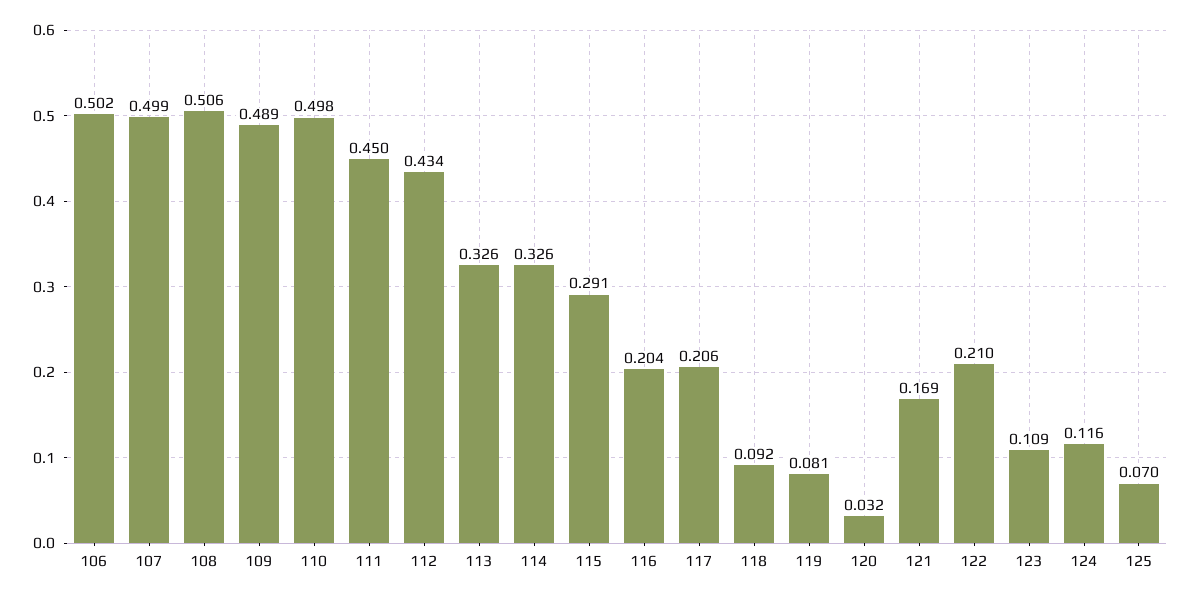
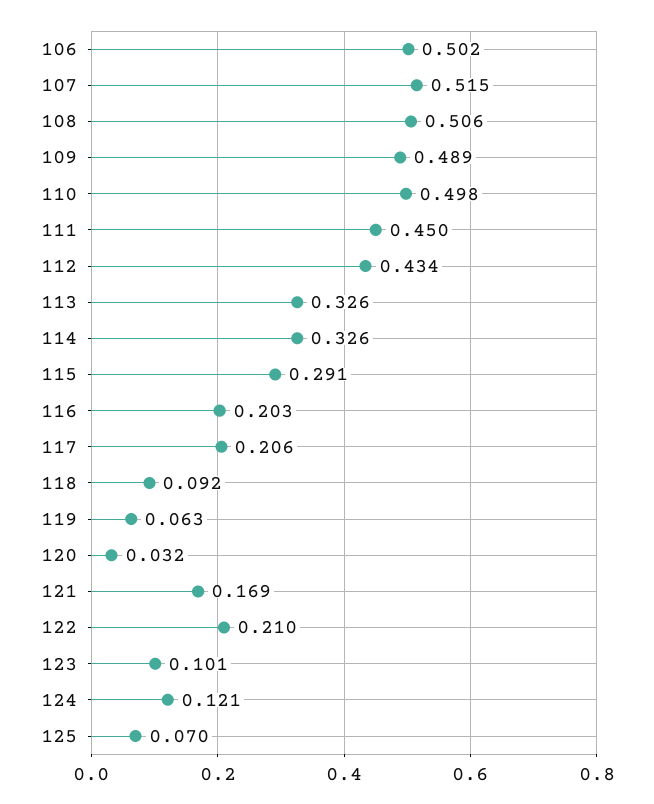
  {
    "106": 0.502,
-   "107": 0.499,
+   "107": 0.515,
    "108": 0.506,
    "109": 0.489,
    "110": 0.498,
    "111": 0.45,
    "112": 0.434,
    "113": 0.326,
    "114": 0.326,
    "115": 0.291,
-   "116": 0.204,
+   "116": 0.203,
    "117": 0.206,
    "118": 0.092,
-   "119": 0.081,
+   "119": 0.063,
    "120": 0.032,
    "121": 0.169,
    "122": 0.21,
-   "123": 0.109,
+   "123": 0.101,
-   "124": 0.116,
+   "124": 0.121,
    "125": 0.07
  }

